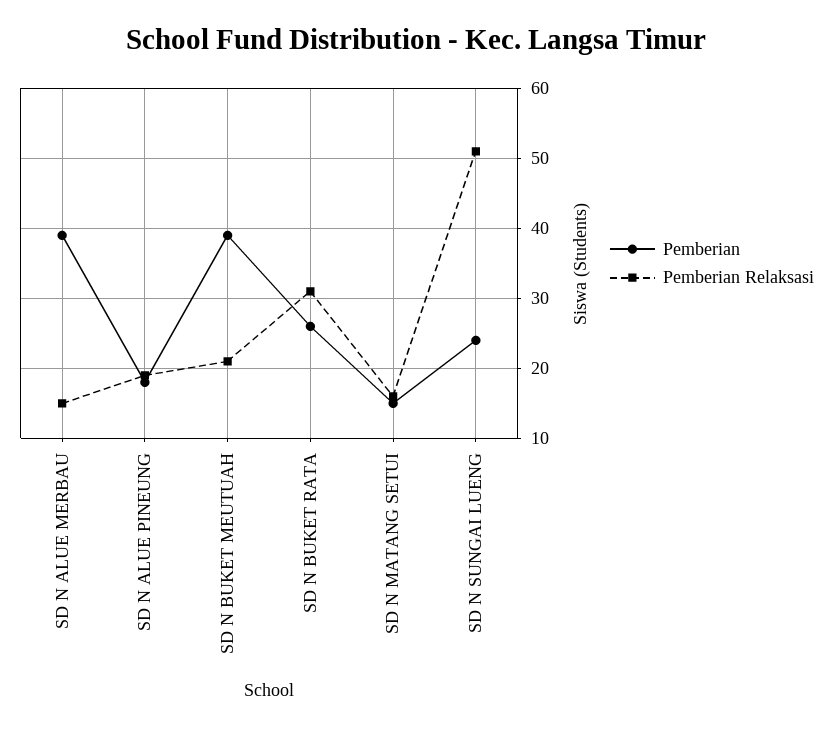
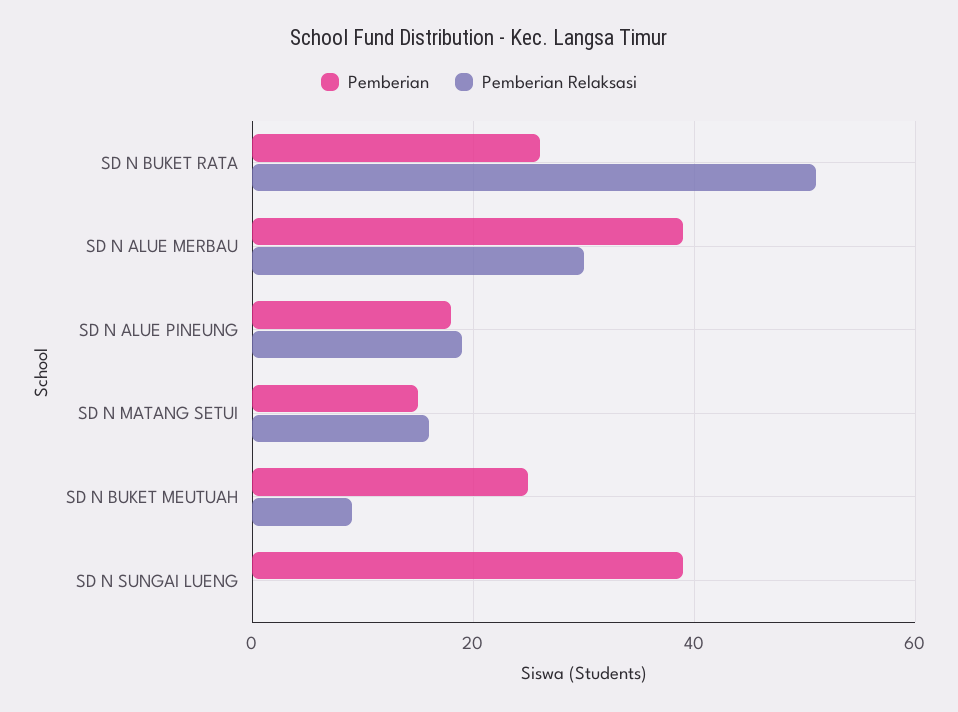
  {
    "Pemberian": {
      "SD N ALUE MERBAU": 39,
      "SD N ALUE PINEUNG": 18,
-     "SD N BUKET MEUTUAH": 39,
+     "SD N BUKET MEUTUAH": 25,
      "SD N BUKET RATA": 26,
      "SD N MATANG SETUI": 15,
-     "SD N SUNGAI LUENG": 24
+     "SD N SUNGAI LUENG": 40
    },
    "Pemberian Relaksasi": {
-     "SD N ALUE MERBAU": 15,
+     "SD N ALUE MERBAU": 30,
      "SD N ALUE PINEUNG": 19,
-     "SD N BUKET MEUTUAH": 21,
+     "SD N BUKET MEUTUAH": 10,
-     "SD N BUKET RATA": 31,
+     "SD N BUKET RATA": 50,
      "SD N MATANG SETUI": 16,
-     "SD N SUNGAI LUENG": 51
+     "SD N SUNGAI LUENG": 0
    }
  }

